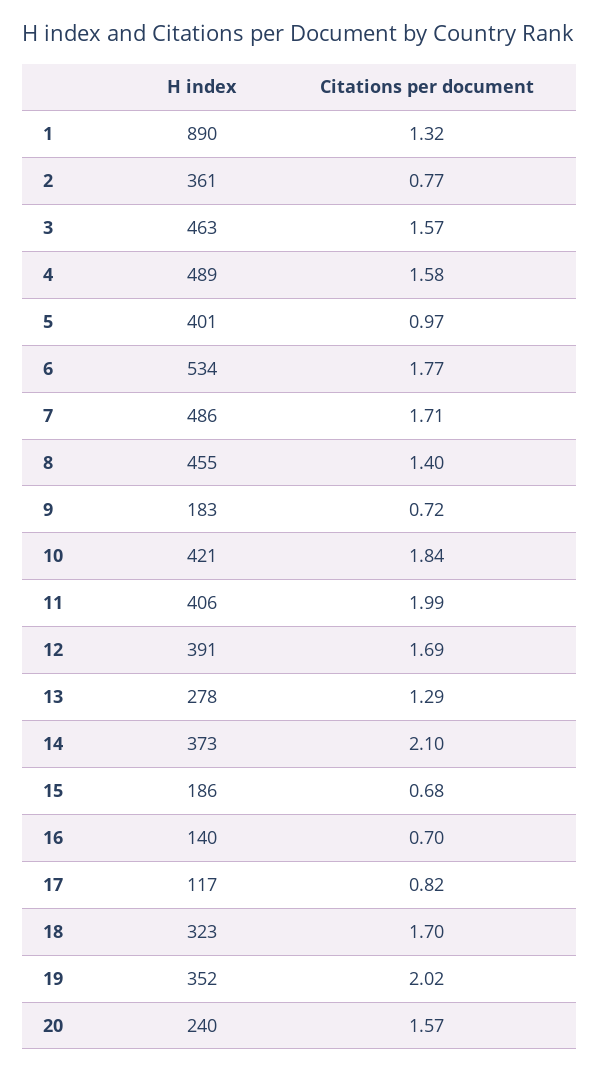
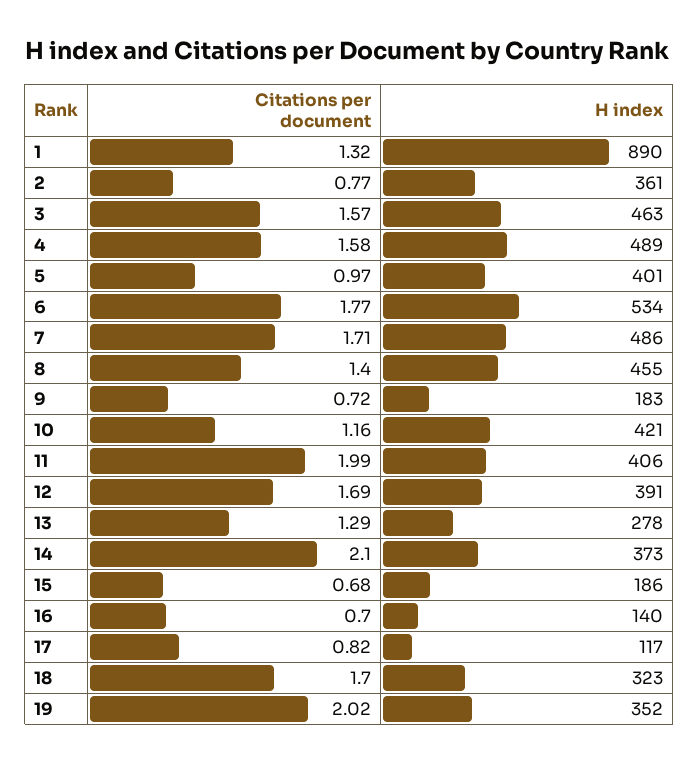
  {
    "H index": {
      "1": 890,
      "2": 361,
      "3": 463,
      "4": 489,
      "5": 401,
      "6": 534,
      "7": 486,
      "8": 455,
      "9": 183,
      "10": 421,
      "11": 406,
      "12": 391,
      "13": 278,
      "14": 373,
      "15": 186,
      "16": 140,
      "17": 117,
      "18": 323,
-     "19": 352,
+     "19": 352
-     "20": 240
    },
    "Citations per document": {
      "1": 1.32,
      "2": 0.77,
      "3": 1.57,
      "4": 1.58,
      "5": 0.97,
      "6": 1.77,
      "7": 1.71,
      "8": 1.4,
      "9": 0.72,
-     "10": 1.84,
+     "10": 1.16,
      "11": 1.99,
      "12": 1.69,
      "13": 1.29,
      "14": 2.1,
      "15": 0.68,
      "16": 0.7,
      "17": 0.82,
      "18": 1.7,
-     "19": 2.02,
+     "19": 2.02
-     "20": 1.57
    }
  }

